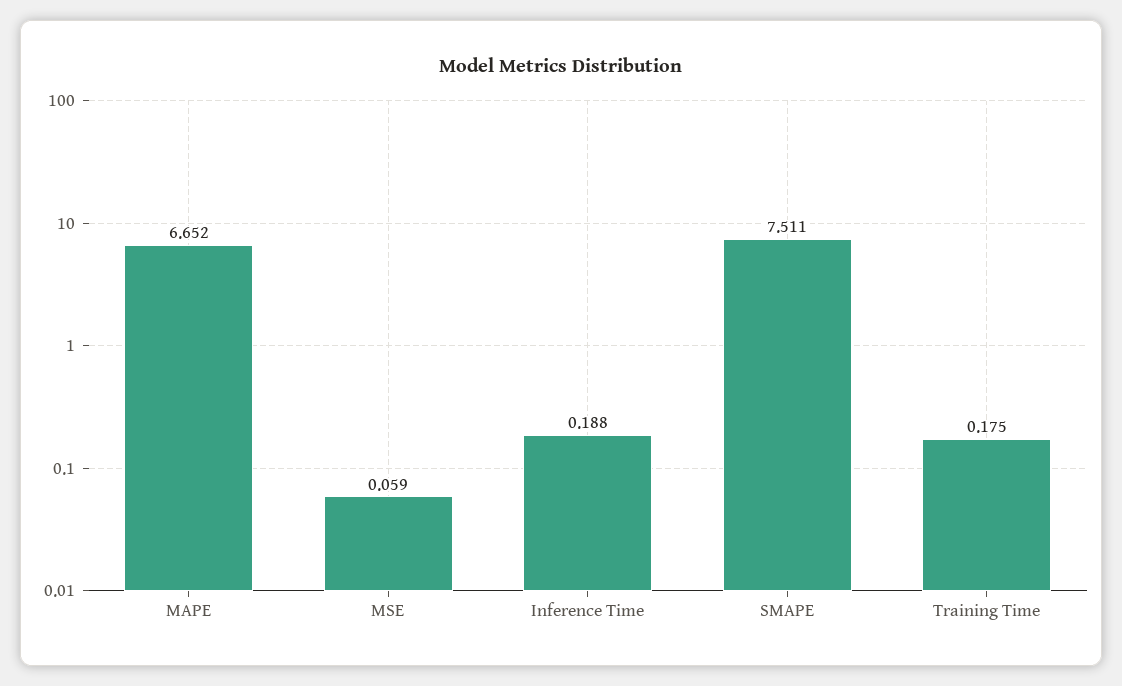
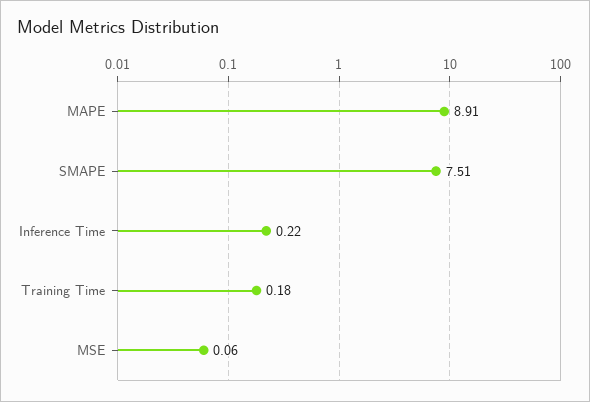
  {
-   "MAPE": 6.652,
+   "MAPE": 8.91,
    "MSE": 0.059,
-   "Inference Time": 0.188,
+   "Inference Time": 0.22,
    "SMAPE": 7.511,
    "Training Time": 0.175
  }

